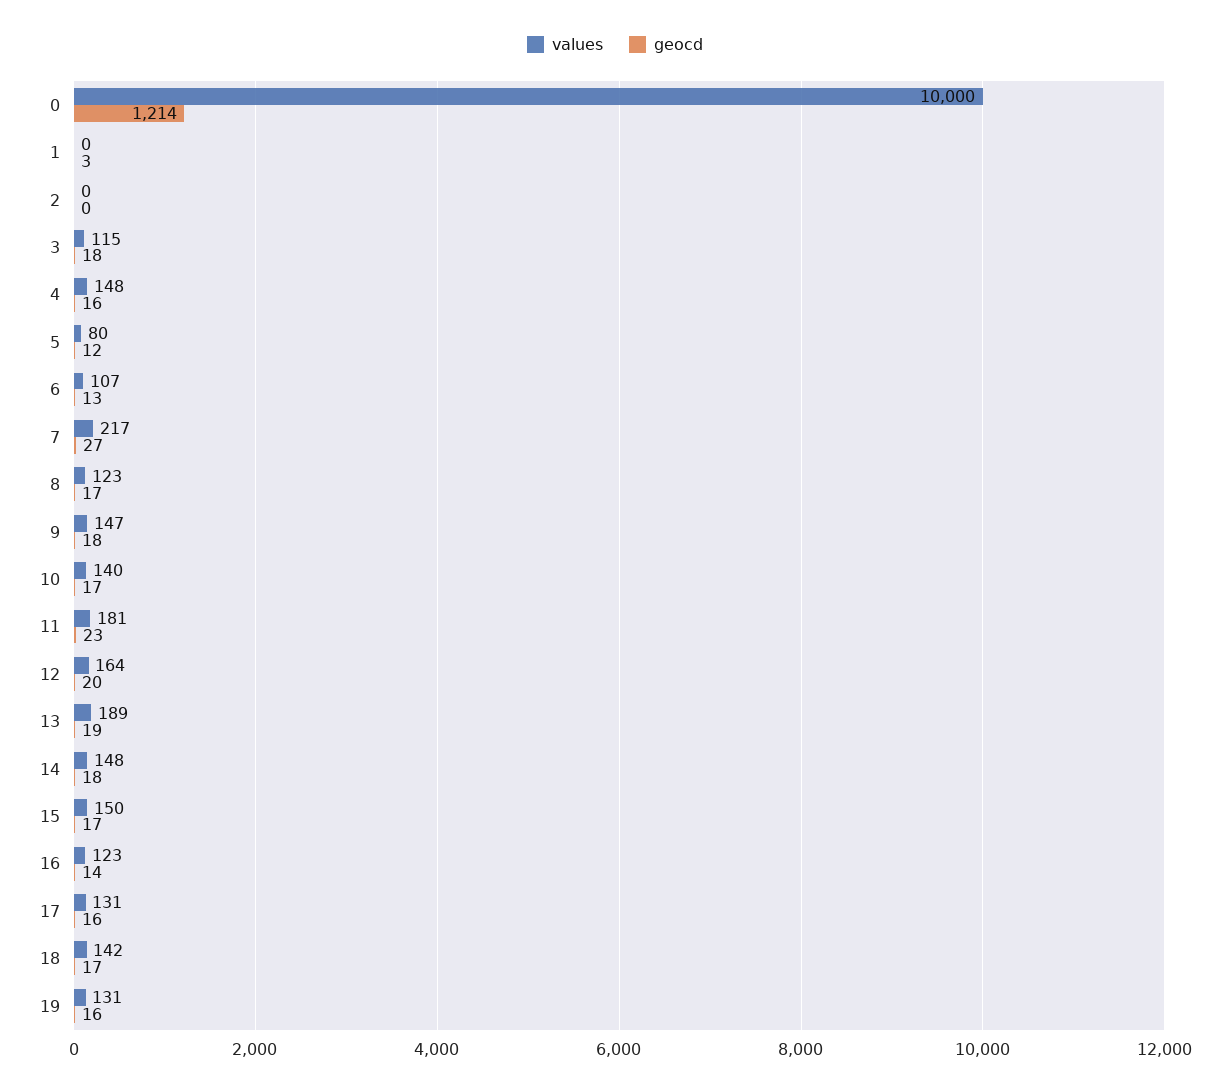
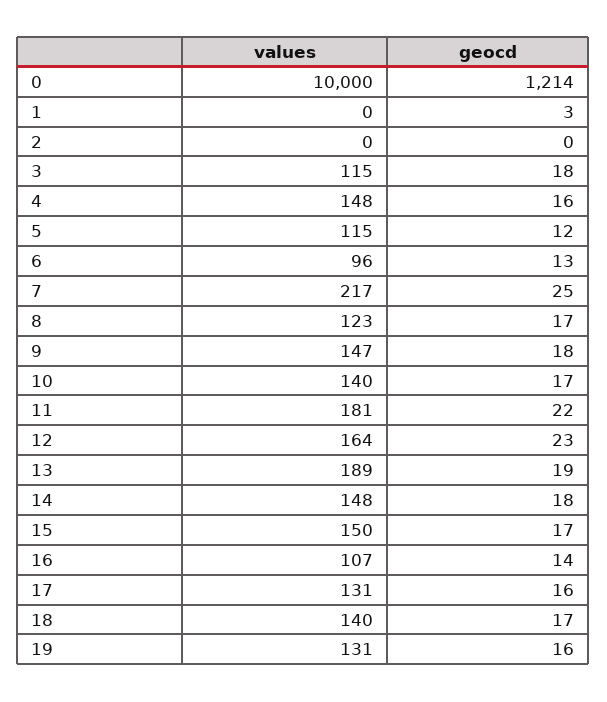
  {
    "values": {
      "0": 10000,
      "1": 0,
      "2": 0,
      "3": 115,
      "4": 148,
-     "5": 80,
+     "5": 115,
-     "6": 107,
+     "6": 96,
      "7": 217,
      "8": 123,
      "9": 147,
      "10": 140,
      "11": 181,
      "12": 164,
      "13": 189,
      "14": 148,
      "15": 150,
-     "16": 123,
+     "16": 107,
      "17": 131,
-     "18": 142,
+     "18": 140,
      "19": 131
    },
    "geocd": {
      "0": 1214,
      "1": 3,
      "2": 0,
      "3": 18,
      "4": 16,
      "5": 12,
      "6": 13,
-     "7": 27,
+     "7": 25,
      "8": 17,
      "9": 18,
      "10": 17,
-     "11": 23,
+     "11": 22,
-     "12": 20,
+     "12": 23,
      "13": 19,
      "14": 18,
      "15": 17,
      "16": 14,
      "17": 16,
      "18": 17,
      "19": 16
    }
  }

